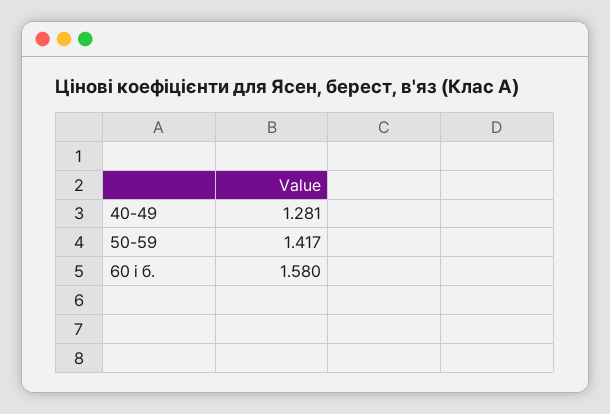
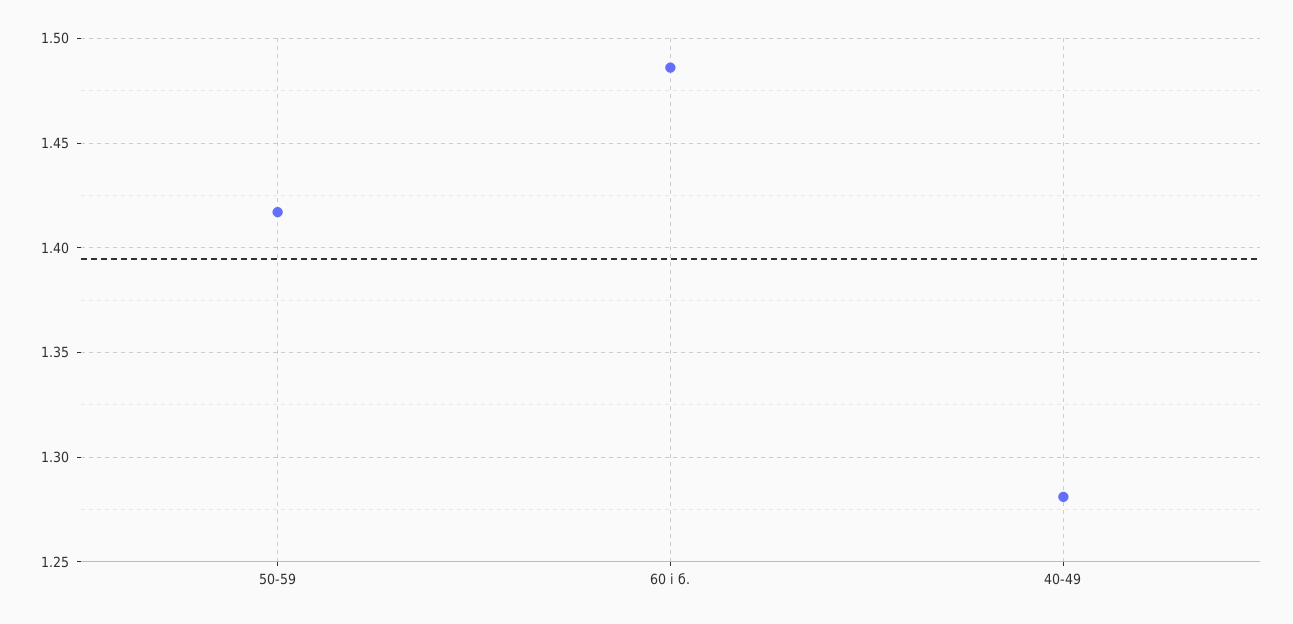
  {
    "40-49": 1.281,
    "50-59": 1.417,
-   "60 і б.": 1.58
+   "60 і б.": 1.485
  }

